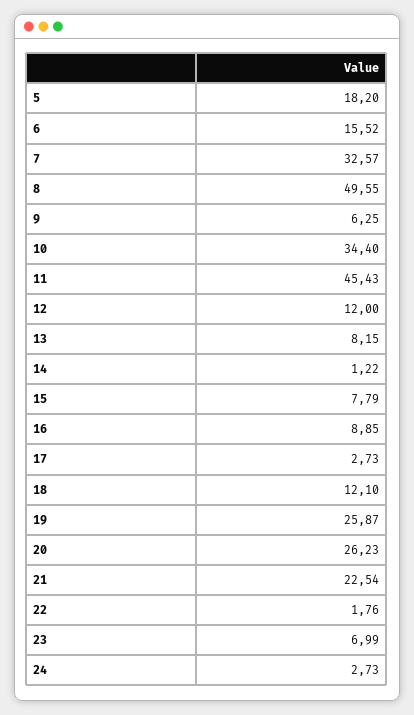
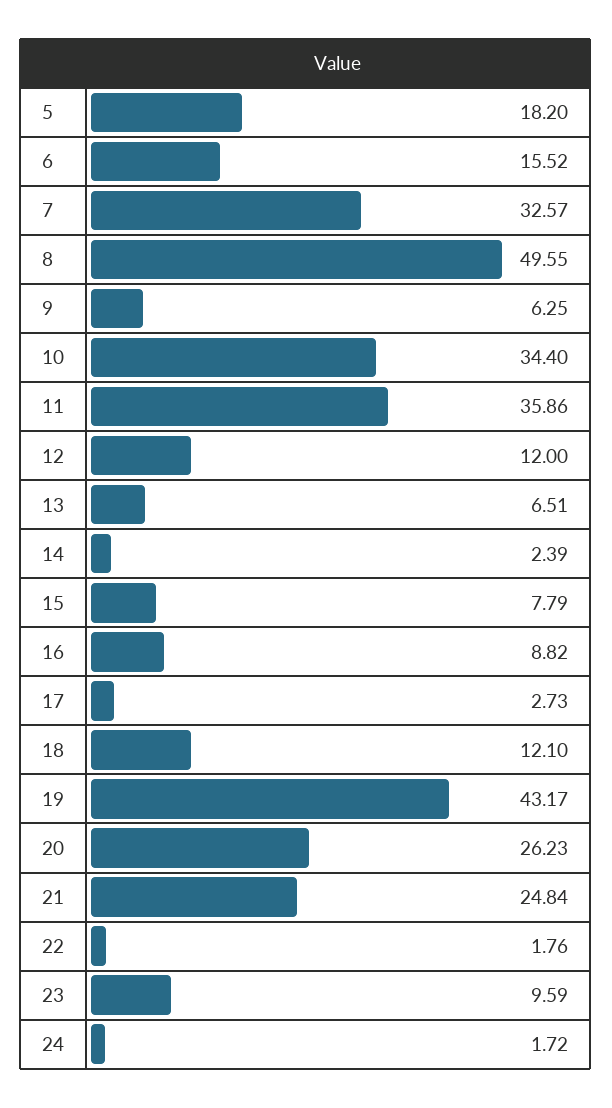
  {
    "5": 18.2,
    "6": 15.52,
    "7": 32.57,
    "8": 49.55,
    "9": 6.25,
    "10": 34.4,
-   "11": 45.43,
+   "11": 35.86,
    "12": 12,
-   "13": 8.15,
+   "13": 6.51,
-   "14": 1.22,
+   "14": 2.39,
    "15": 7.79,
-   "16": 8.85,
+   "16": 8.82,
    "17": 2.73,
    "18": 12.1,
-   "19": 25.87,
+   "19": 43.17,
    "20": 26.23,
-   "21": 22.54,
+   "21": 24.84,
    "22": 1.76,
-   "23": 6.99,
+   "23": 9.59,
-   "24": 2.73
+   "24": 1.72
  }

